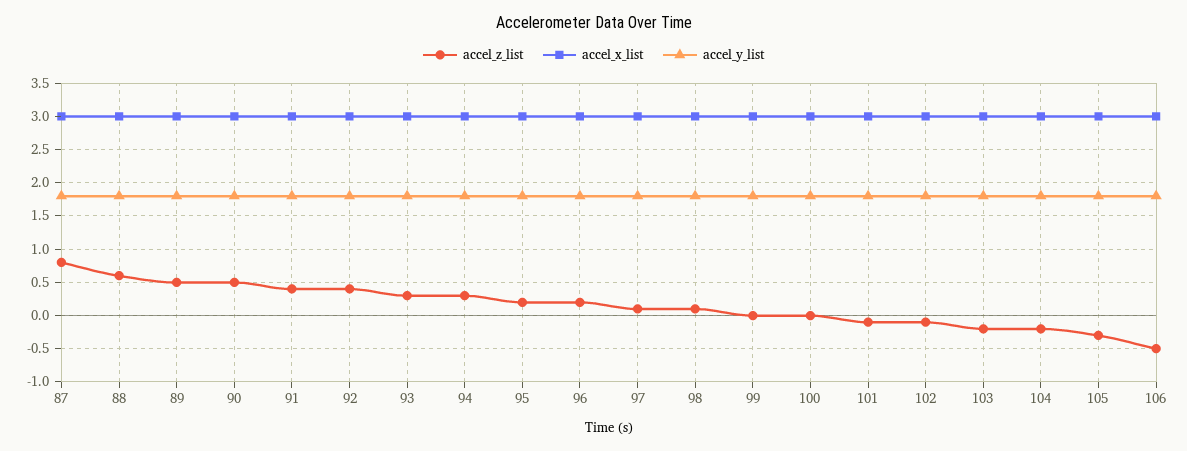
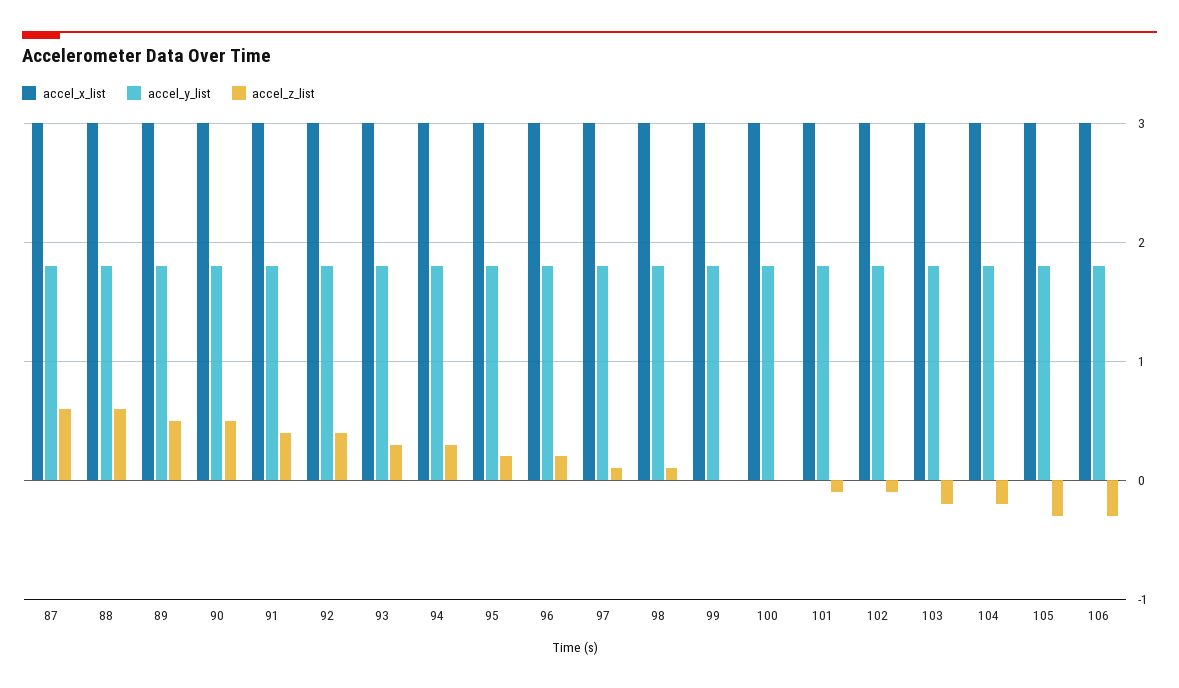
  {
    "accel_z_list": {
-     "87": 0.8,
+     "87": 0.6,
      "88": 0.6,
      "89": 0.5,
      "90": 0.5,
      "91": 0.4,
      "92": 0.4,
      "93": 0.3,
      "94": 0.3,
      "95": 0.2,
      "96": 0.2,
      "97": 0.1,
      "98": 0.1,
      "99": 0,
      "100": 0,
      "101": -0.1,
      "102": -0.1,
      "103": -0.2,
      "104": -0.2,
      "105": -0.3,
-     "106": -0.5
+     "106": -0.3
    },
    "accel_x_list": {
      "87": 3,
      "88": 3,
      "89": 3,
      "90": 3,
      "91": 3,
      "92": 3,
      "93": 3,
      "94": 3,
      "95": 3,
      "96": 3,
      "97": 3,
      "98": 3,
      "99": 3,
      "100": 3,
      "101": 3,
      "102": 3,
      "103": 3,
      "104": 3,
      "105": 3,
      "106": 3
    },
    "accel_y_list": {
      "87": 1.8,
      "88": 1.8,
      "89": 1.8,
      "90": 1.8,
      "91": 1.8,
      "92": 1.8,
      "93": 1.8,
      "94": 1.8,
      "95": 1.8,
      "96": 1.8,
      "97": 1.8,
      "98": 1.8,
      "99": 1.8,
      "100": 1.8,
      "101": 1.8,
      "102": 1.8,
      "103": 1.8,
      "104": 1.8,
      "105": 1.8,
      "106": 1.8
    }
  }

